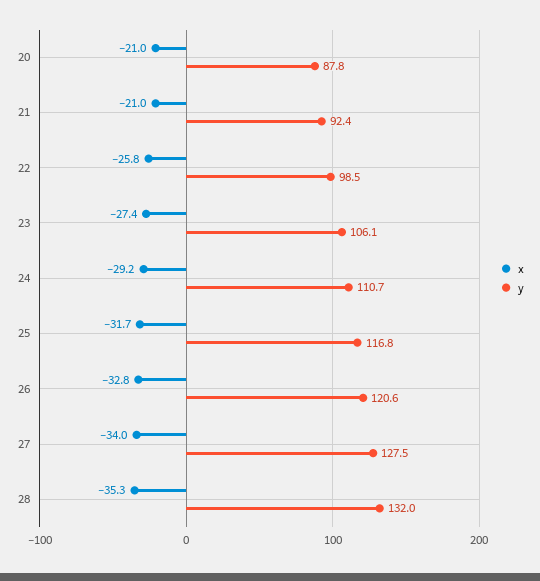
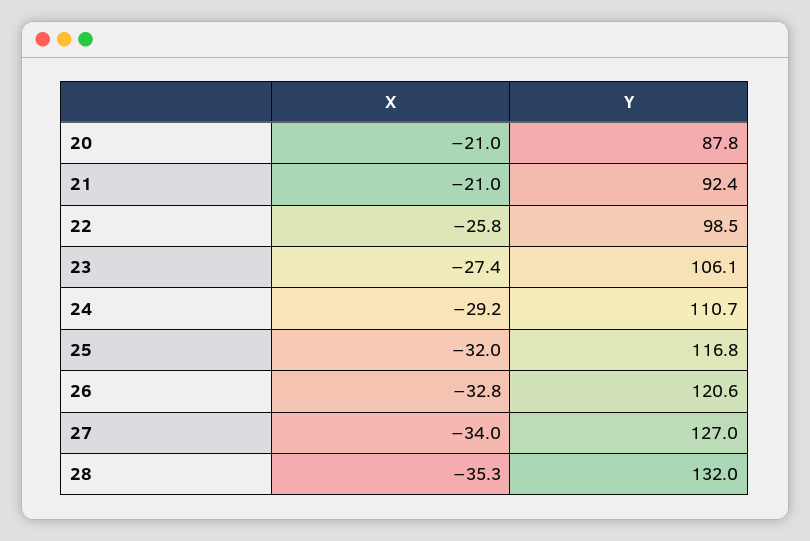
  {
    "x": {
      "20": -21,
      "21": -21,
      "22": -25.8,
      "23": -27.4,
      "24": -29.2,
-     "25": -31.7,
+     "25": -32,
      "26": -32.8,
      "27": -34,
      "28": -35.3
    },
    "y": {
      "20": 87.8,
      "21": 92.4,
      "22": 98.5,
      "23": 106.1,
      "24": 110.7,
      "25": 116.8,
      "26": 120.6,
-     "27": 127.5,
+     "27": 127,
      "28": 132
    }
  }

